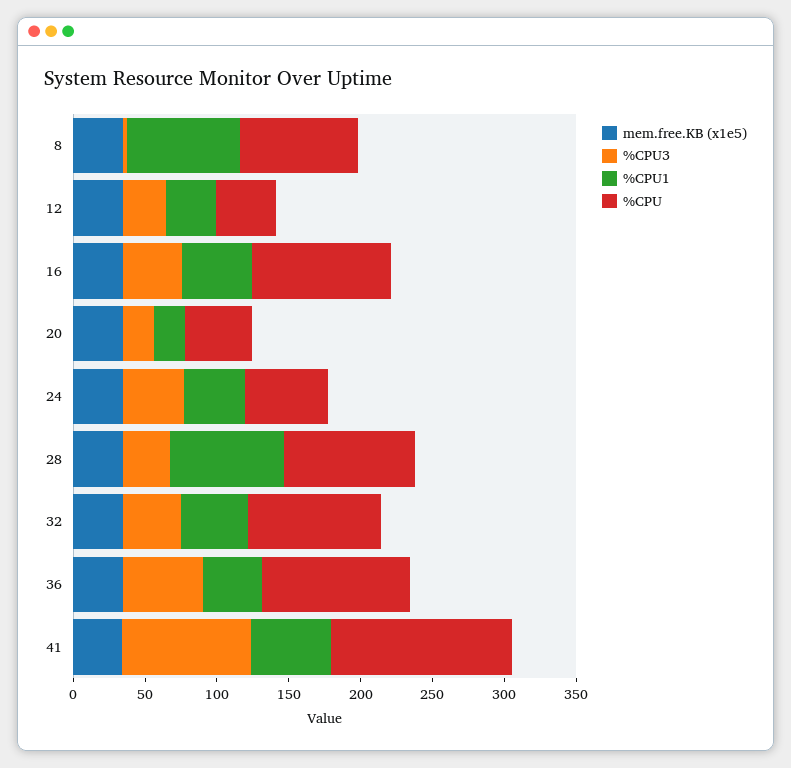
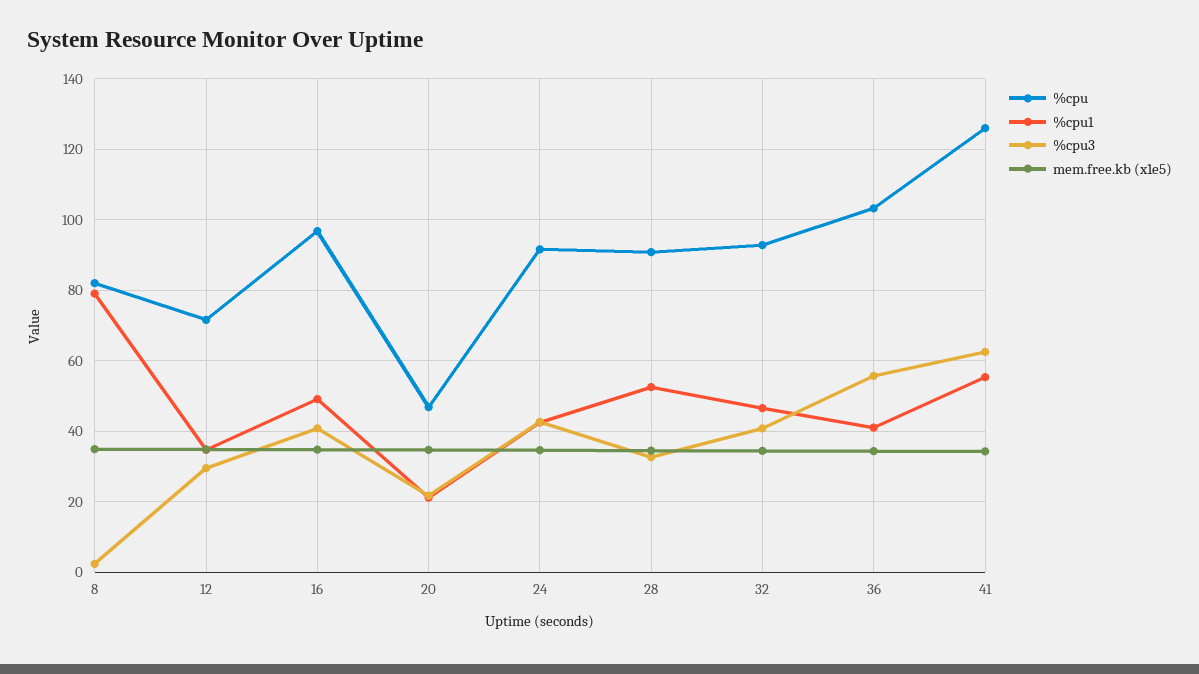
  {
    "mem.free.KB (x1e5)": {
      "8": 34,
      "12": 34,
      "16": 34,
      "20": 34,
      "24": 34,
      "28": 34,
      "32": 34,
      "36": 34,
      "41": 34
    },
    "%CPU3": {
      "8": 2,
      "12": 30,
      "16": 40,
      "20": 22,
      "24": 42,
      "28": 32,
      "32": 40,
      "36": 56,
-     "41": 90
+     "41": 62
    },
    "%CPU1": {
      "8": 80,
      "12": 34,
      "16": 50,
      "20": 22,
      "24": 42,
-     "28": 80,
+     "28": 52,
      "32": 46,
      "36": 42,
      "41": 56
    },
    "%CPU": {
      "8": 82,
-     "12": 40,
+     "12": 72,
      "16": 96,
      "20": 46,
-     "24": 60,
+     "24": 92,
      "28": 90,
      "32": 92,
      "36": 104,
      "41": 126
    }
  }

